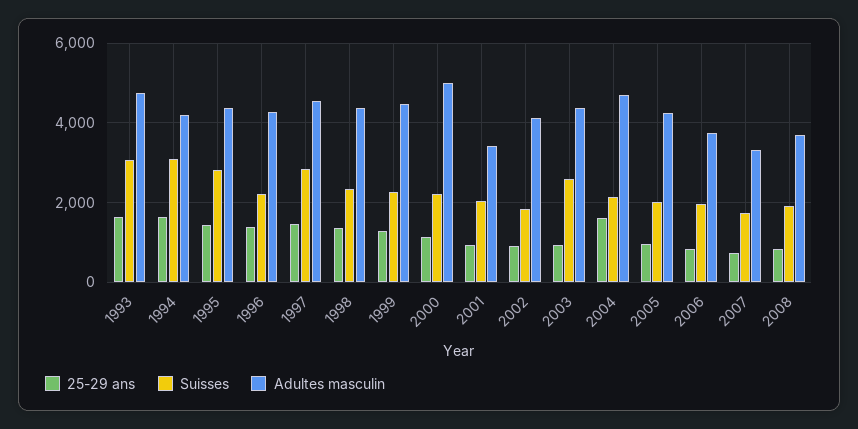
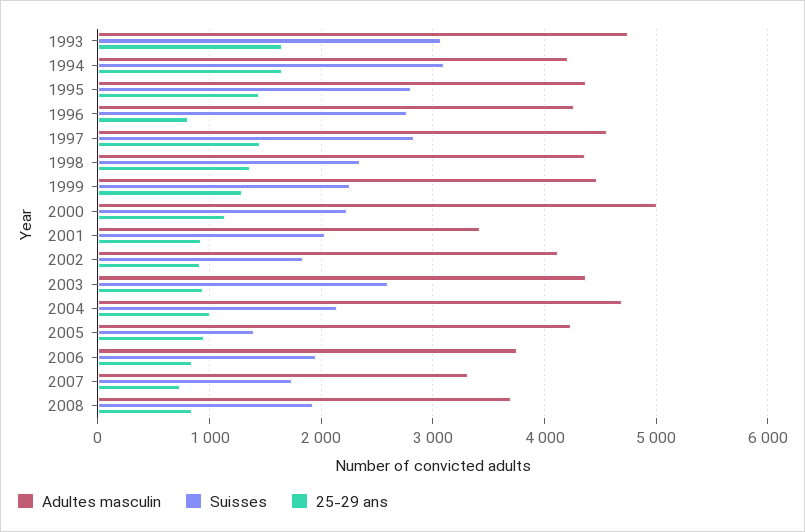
  {
    "25-29 ans": {
      "1993": 1600,
      "1994": 1600,
      "1995": 1400,
-     "1996": 1400,
+     "1996": 800,
      "1997": 1500,
      "1998": 1400,
      "1999": 1300,
      "2000": 1100,
      "2001": 900,
      "2002": 900,
      "2003": 900,
-     "2004": 1600,
+     "2004": 1000,
      "2005": 1000,
      "2006": 800,
      "2007": 700,
      "2008": 800
    },
    "Suisses": {
      "1993": 3100,
      "1994": 3100,
      "1995": 2800,
-     "1996": 2200,
+     "1996": 2800,
      "1997": 2800,
      "1998": 2300,
      "1999": 2300,
      "2000": 2200,
      "2001": 2000,
      "2002": 1800,
      "2003": 2600,
      "2004": 2100,
-     "2005": 2000,
+     "2005": 1400,
      "2006": 2000,
      "2007": 1700,
      "2008": 1900
    },
    "Adultes masculin": {
      "1993": 4800,
      "1994": 4200,
      "1995": 4400,
      "1996": 4300,
      "1997": 4600,
      "1998": 4400,
      "1999": 4500,
      "2000": 5000,
      "2001": 3400,
      "2002": 4100,
      "2003": 4400,
      "2004": 4700,
      "2005": 4200,
      "2006": 3800,
      "2007": 3300,
      "2008": 3700
    }
  }

